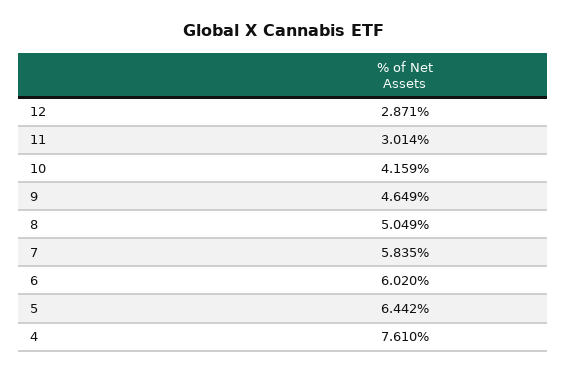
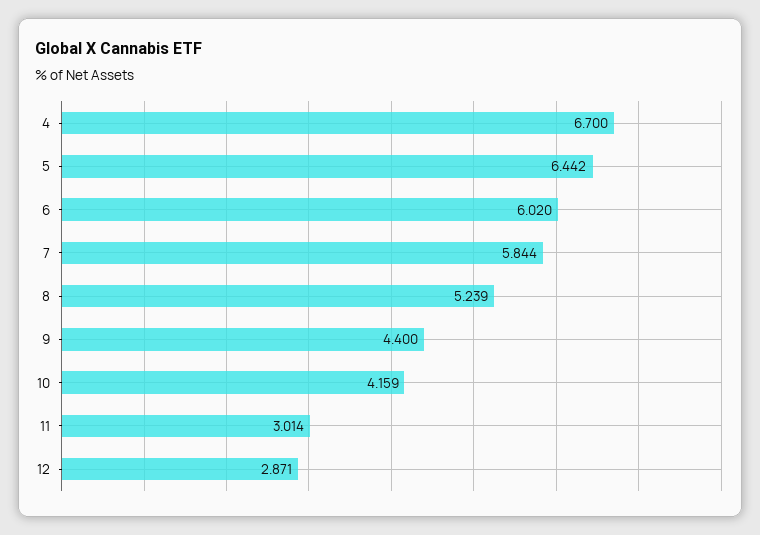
  {
    "12": 2.871,
    "11": 3.014,
    "10": 4.159,
-   "9": 4.649,
+   "9": 4.4,
-   "8": 5.049,
+   "8": 5.239,
-   "7": 5.835,
+   "7": 5.844,
    "6": 6.02,
    "5": 6.442,
-   "4": 7.61
+   "4": 6.7
  }

